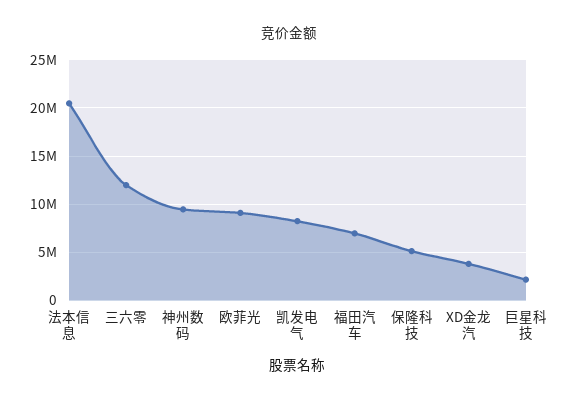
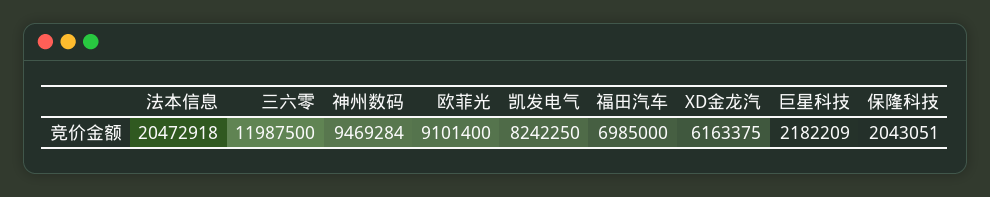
  {
    "法本信息": 20472918,
    "三六零": 11987500,
    "神州数码": 9469284,
    "欧菲光": 9101400,
    "凯发电气": 8242250,
    "福田汽车": 6985000,
-   "保隆科技": 5000000,
+   "保隆科技": 2043051,
-   "XD金龙汽": 4000000,
+   "XD金龙汽": 6163375,
    "巨星科技": 2182209
  }

